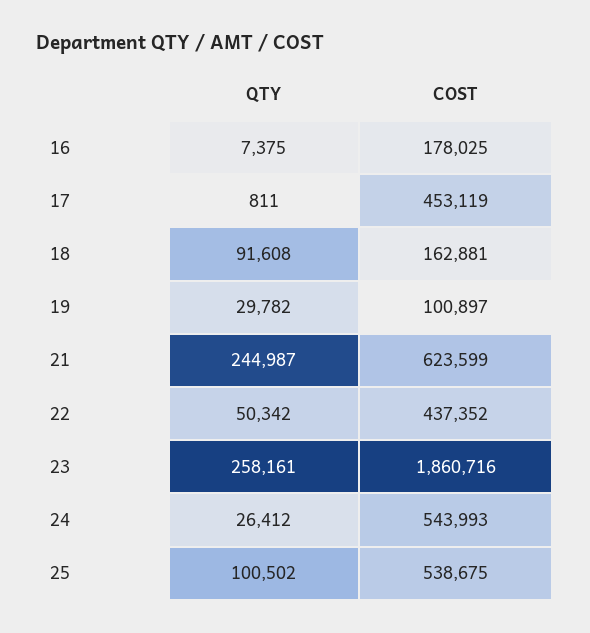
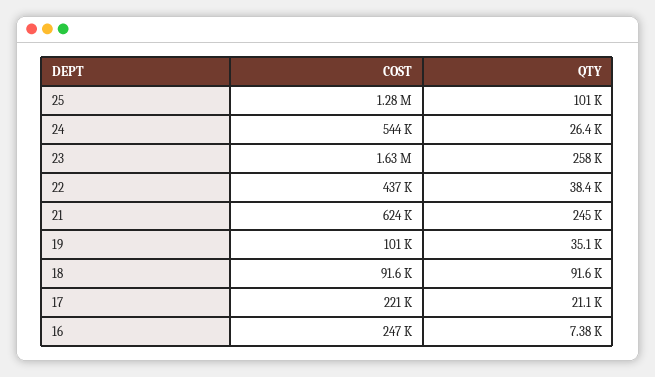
  {
    "QTY": {
      "16": 7375,
-     "17": 811,
+     "17": 21100,
      "18": 91608,
-     "19": 29782,
+     "19": 35100,
      "21": 244987,
-     "22": 50342,
+     "22": 38400,
      "23": 258161,
      "24": 26412,
      "25": 100502
    },
    "COST": {
-     "16": 178025,
+     "16": 247000,
-     "17": 453119,
+     "17": 221000,
-     "18": 162881,
+     "18": 91600,
      "19": 100897,
      "21": 623599,
      "22": 437352,
-     "23": 1860716,
+     "23": 1630000,
      "24": 543993,
-     "25": 538675
+     "25": 1280000
    }
  }

